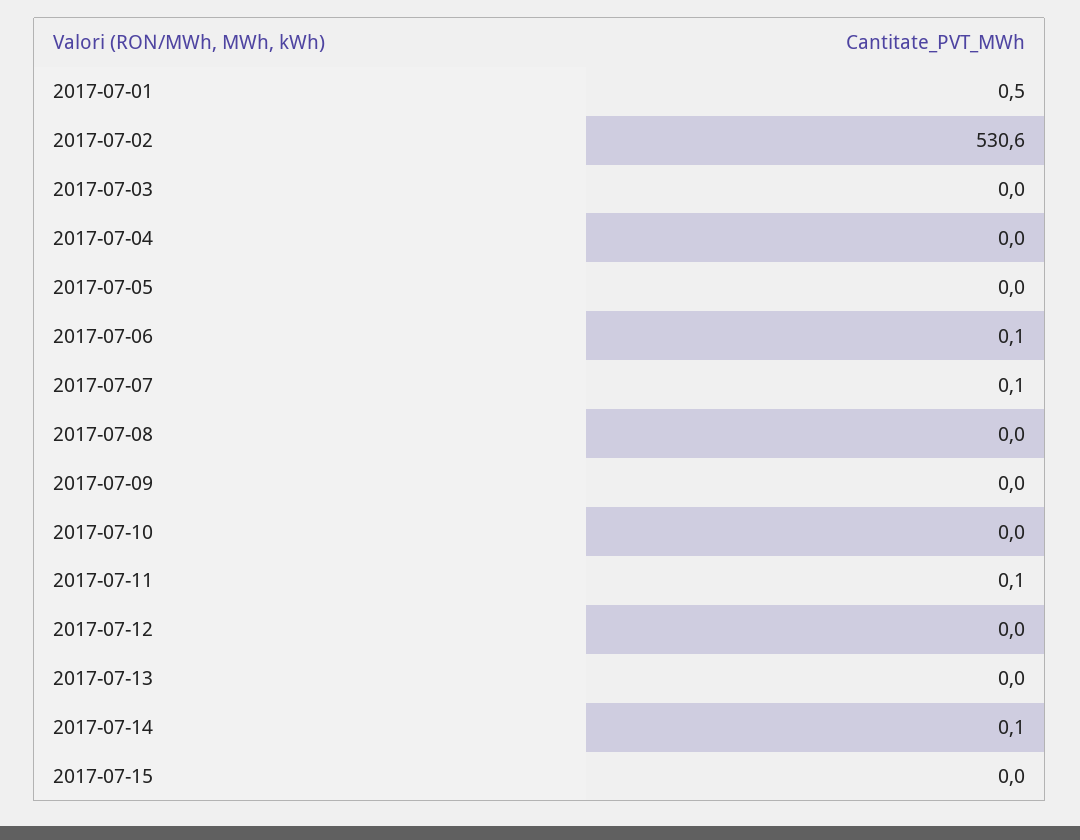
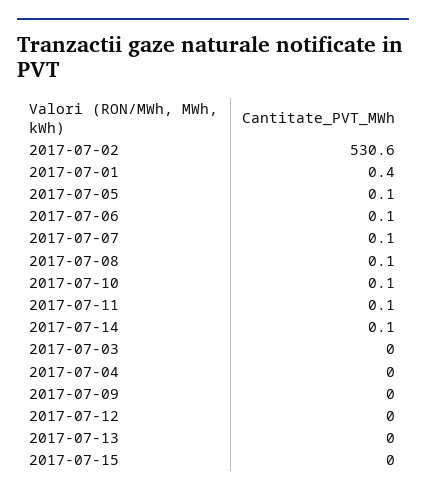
  {
-   "2017-07-01": 0.5,
+   "2017-07-01": 0.4,
    "2017-07-02": 530.6,
    "2017-07-03": 0,
    "2017-07-04": 0,
-   "2017-07-05": 0,
+   "2017-07-05": 0.1,
    "2017-07-06": 0.1,
    "2017-07-07": 0.1,
-   "2017-07-08": 0,
+   "2017-07-08": 0.1,
    "2017-07-09": 0,
-   "2017-07-10": 0,
+   "2017-07-10": 0.1,
    "2017-07-11": 0.1,
    "2017-07-12": 0,
    "2017-07-13": 0,
    "2017-07-14": 0.1,
    "2017-07-15": 0
  }

